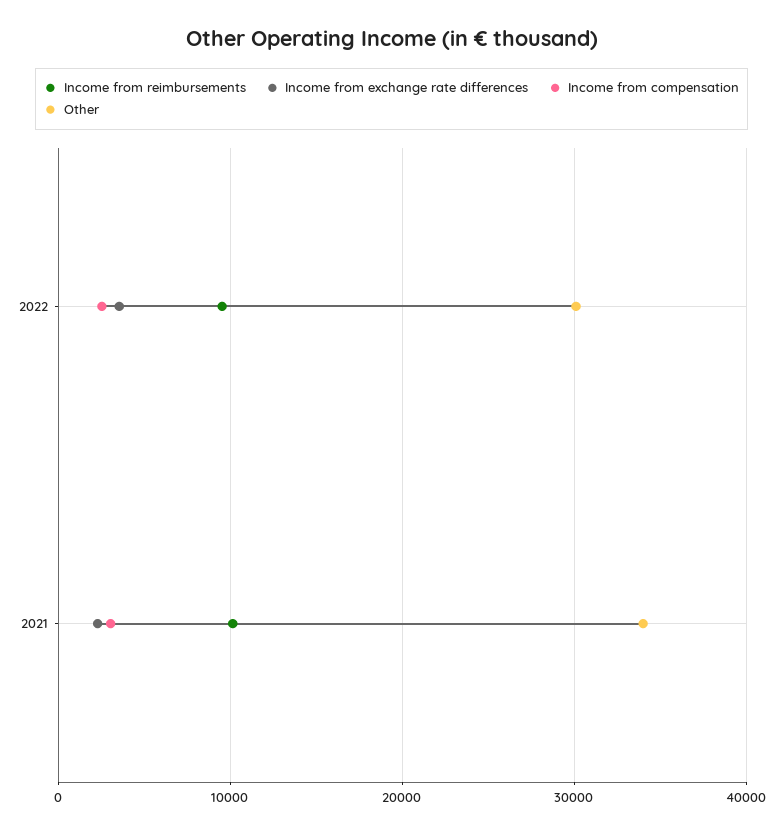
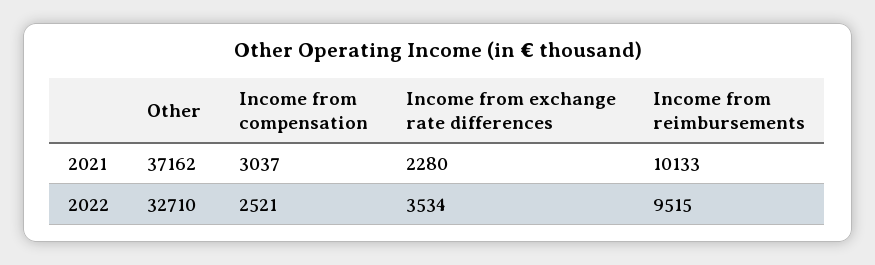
  {
    "Income from reimbursements": {
      "2022": 9515,
      "2021": 10133
    },
    "Income from exchange rate differences": {
      "2022": 3534,
      "2021": 2280
    },
    "Income from compensation": {
      "2022": 2521,
      "2021": 3037
    },
    "Other": {
-     "2022": 30000,
+     "2022": 32710,
-     "2021": 34000
+     "2021": 37162
    }
  }

